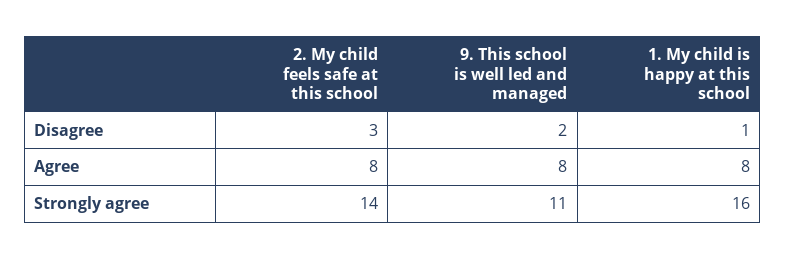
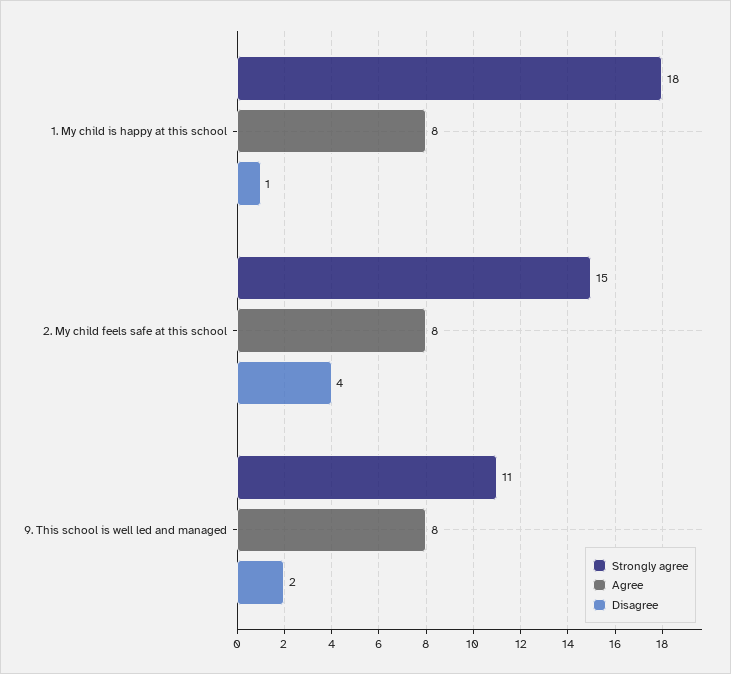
  {
    "Disagree": {
-     "2. My child feels safe at this school": 3,
+     "2. My child feels safe at this school": 4,
      "9. This school is well led and managed": 2,
      "1. My child is happy at this school": 1
    },
    "Agree": {
      "2. My child feels safe at this school": 8,
      "9. This school is well led and managed": 8,
      "1. My child is happy at this school": 8
    },
    "Strongly agree": {
-     "2. My child feels safe at this school": 14,
+     "2. My child feels safe at this school": 15,
      "9. This school is well led and managed": 11,
-     "1. My child is happy at this school": 16
+     "1. My child is happy at this school": 18
    }
  }

